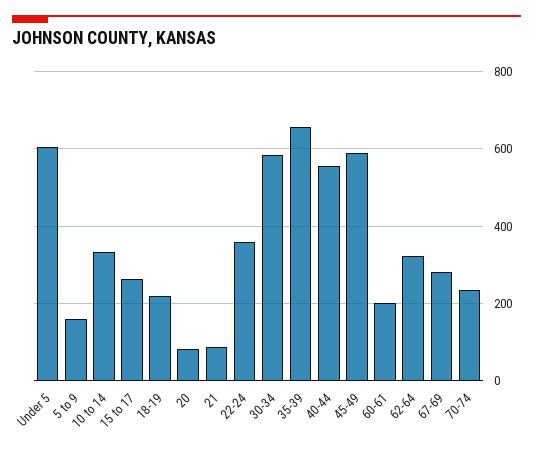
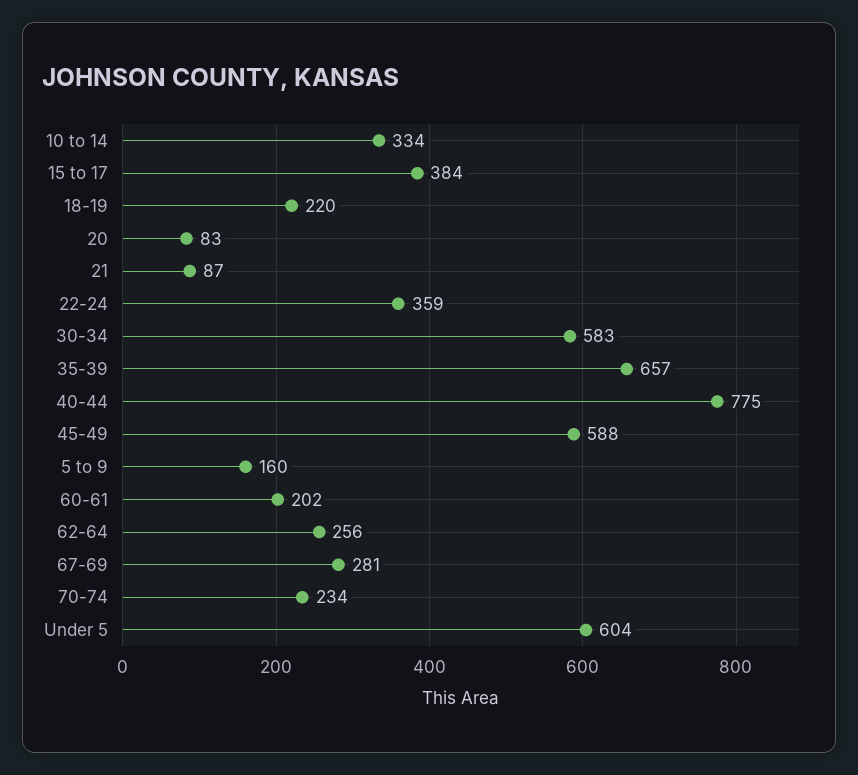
  {
    "Under 5": 604,
    "5 to 9": 160,
    "10 to 14": 334,
-   "15 to 17": 260,
+   "15 to 17": 384,
    "18-19": 220,
    "20": 83,
    "21": 87,
    "22-24": 359,
    "30-34": 583,
    "35-39": 657,
-   "40-44": 560,
+   "40-44": 775,
    "45-49": 588,
    "60-61": 202,
-   "62-64": 320,
+   "62-64": 256,
    "67-69": 281,
    "70-74": 234
  }

